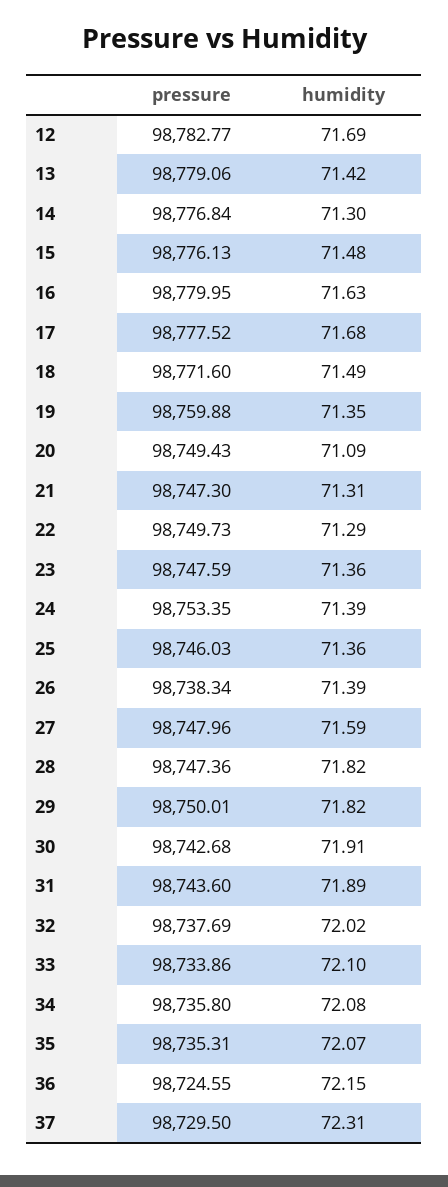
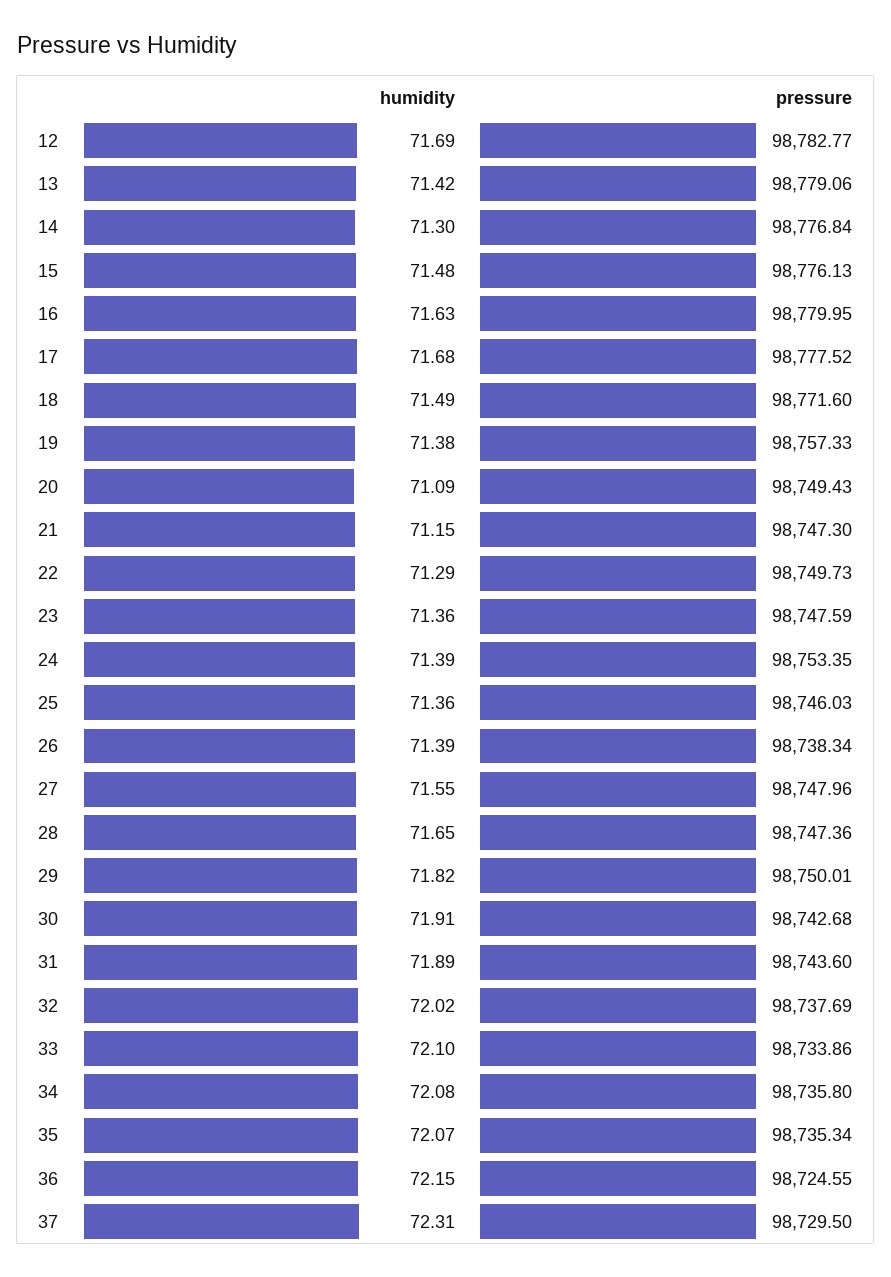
  {
    "pressure": {
      "12": 98782.77,
      "13": 98779.06,
      "14": 98776.84,
      "15": 98776.13,
      "16": 98779.95,
      "17": 98777.52,
      "18": 98771.6,
-     "19": 98759.88,
+     "19": 98757.33,
      "20": 98749.43,
      "21": 98747.3,
      "22": 98749.73,
      "23": 98747.59,
      "24": 98753.35,
      "25": 98746.03,
      "26": 98738.34,
      "27": 98747.96,
      "28": 98747.36,
      "29": 98750.01,
      "30": 98742.68,
      "31": 98743.6,
      "32": 98737.69,
      "33": 98733.86,
      "34": 98735.8,
-     "35": 98735.31,
+     "35": 98735.34,
      "36": 98724.55,
      "37": 98729.5
    },
    "humidity": {
      "12": 71.69,
      "13": 71.42,
      "14": 71.3,
      "15": 71.48,
      "16": 71.63,
      "17": 71.68,
      "18": 71.49,
-     "19": 71.35,
+     "19": 71.38,
      "20": 71.09,
-     "21": 71.31,
+     "21": 71.15,
      "22": 71.29,
      "23": 71.36,
      "24": 71.39,
      "25": 71.36,
      "26": 71.39,
-     "27": 71.59,
+     "27": 71.55,
-     "28": 71.82,
+     "28": 71.65,
      "29": 71.82,
      "30": 71.91,
      "31": 71.89,
      "32": 72.02,
      "33": 72.1,
      "34": 72.08,
      "35": 72.07,
      "36": 72.15,
      "37": 72.31
    }
  }

